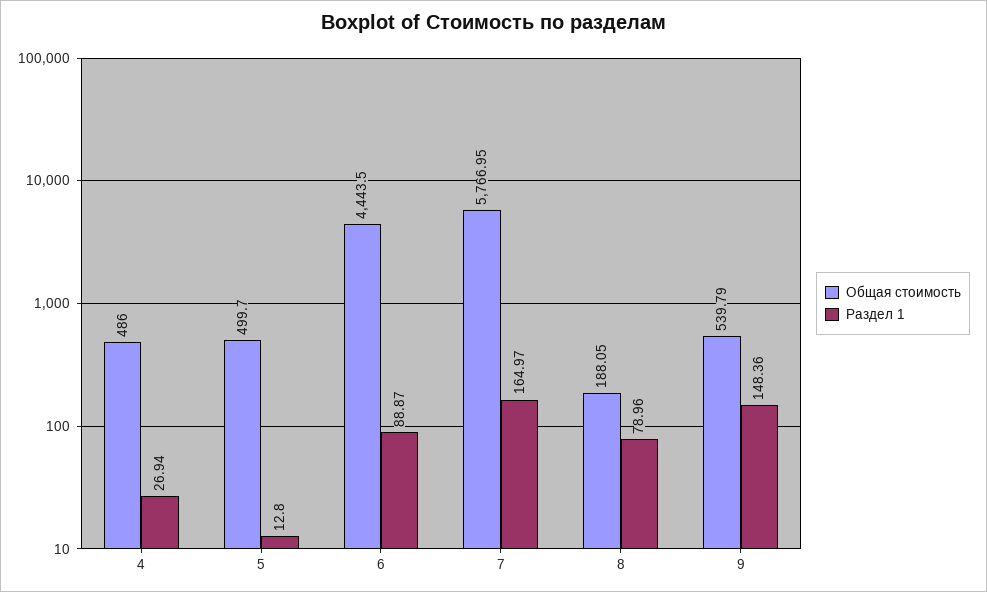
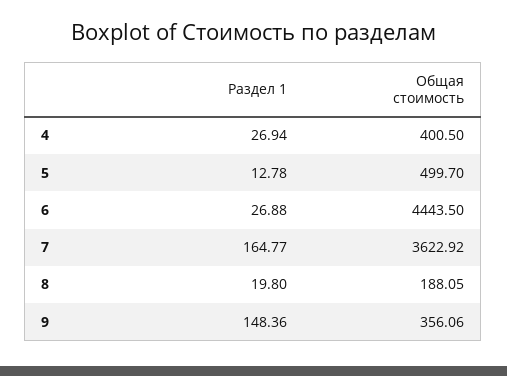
  {
    "Общая стоимость": {
-     "4": 486,
+     "4": 400.5,
      "5": 499.7,
      "6": 4443.5,
-     "7": 5766.95,
+     "7": 3622.92,
      "8": 188.05,
-     "9": 539.79
+     "9": 356.06
    },
    "Раздел 1": {
      "4": 26.94,
-     "5": 12.8,
+     "5": 12.78,
-     "6": 88.87,
+     "6": 26.88,
-     "7": 164.97,
+     "7": 164.77,
-     "8": 78.96,
+     "8": 19.8,
      "9": 148.36
    }
  }

